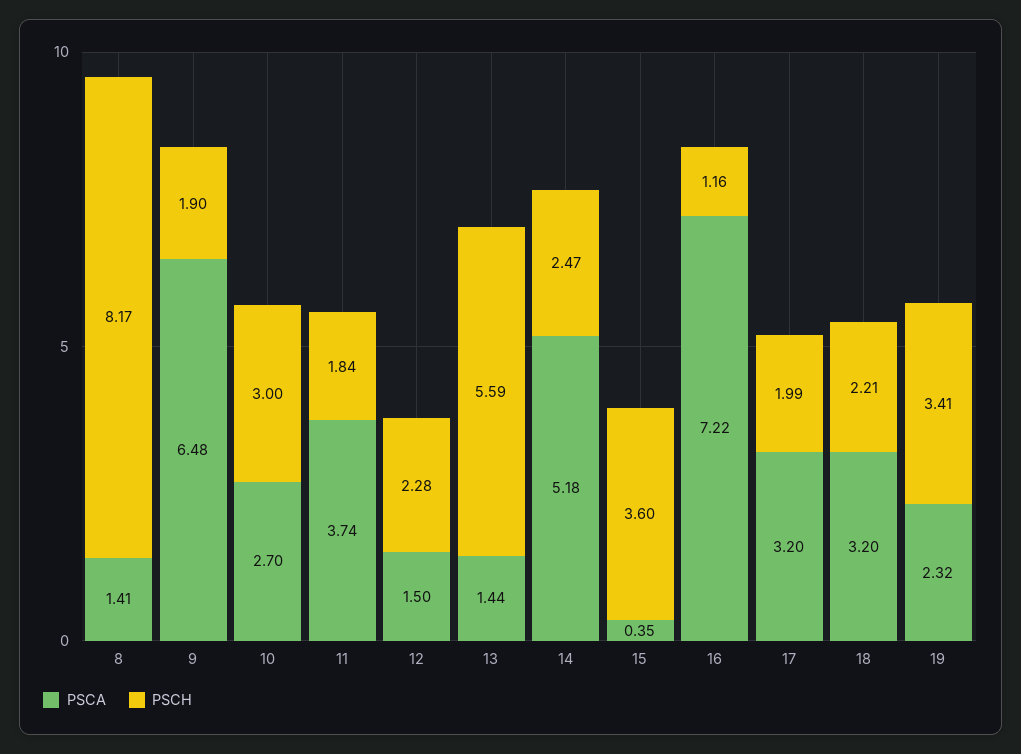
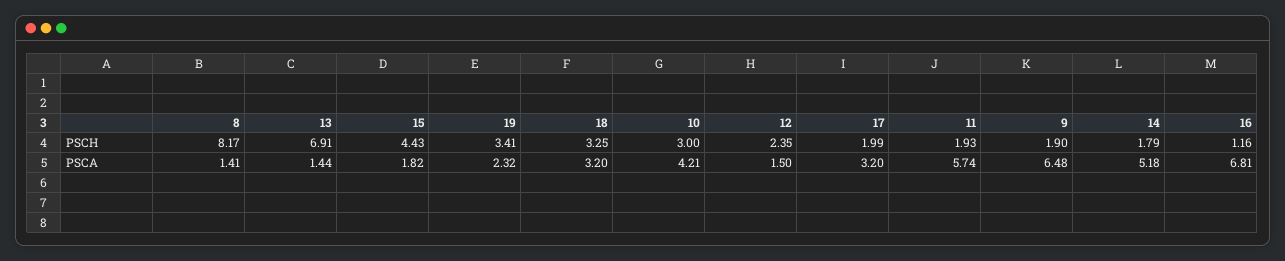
  {
    "PSCA": {
      "8": 1.41,
      "9": 6.48,
-     "10": 2.7,
+     "10": 4.21,
-     "11": 3.74,
+     "11": 5.74,
      "12": 1.5,
      "13": 1.44,
      "14": 5.18,
-     "15": 0.35,
+     "15": 1.82,
-     "16": 7.22,
+     "16": 6.81,
      "17": 3.2,
      "18": 3.2,
      "19": 2.32
    },
    "PSCH": {
      "8": 8.17,
      "9": 1.9,
      "10": 3,
-     "11": 1.84,
+     "11": 1.93,
-     "12": 2.28,
+     "12": 2.35,
-     "13": 5.59,
+     "13": 6.91,
-     "14": 2.47,
+     "14": 1.79,
-     "15": 3.6,
+     "15": 4.43,
      "16": 1.16,
      "17": 1.99,
-     "18": 2.21,
+     "18": 3.25,
      "19": 3.41
    }
  }

